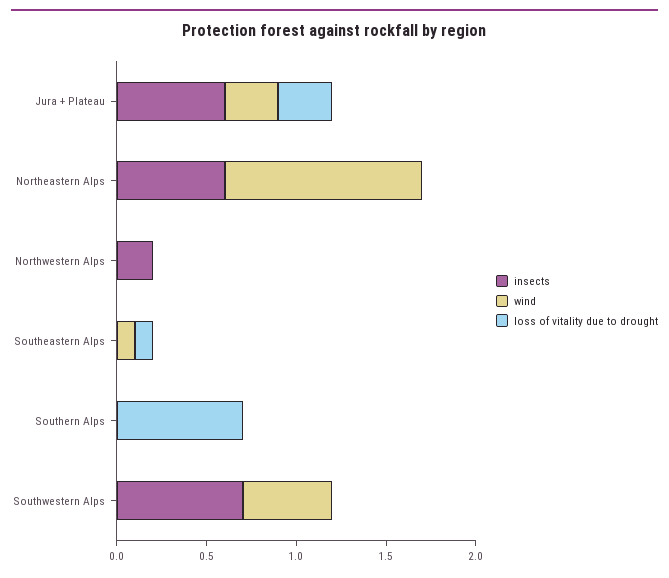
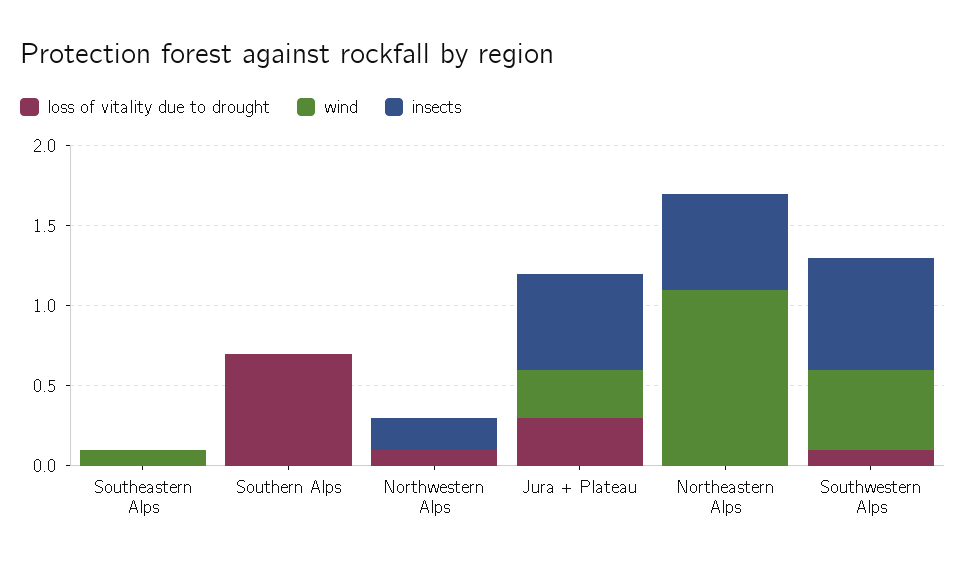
  {
    "insects": {
      "Jura + Plateau": 0.6,
      "Northeastern Alps": 0.6,
      "Northwestern Alps": 0.2,
      "Southeastern Alps": 0,
      "Southern Alps": 0,
      "Southwestern Alps": 0.7
    },
    "wind": {
      "Jura + Plateau": 0.3,
      "Northeastern Alps": 1.1,
      "Northwestern Alps": 0,
      "Southeastern Alps": 0.1,
      "Southern Alps": 0,
      "Southwestern Alps": 0.5
    },
    "loss of vitality due to drought": {
      "Jura + Plateau": 0.3,
      "Northeastern Alps": 0,
-     "Northwestern Alps": 0,
+     "Northwestern Alps": 0.1,
-     "Southeastern Alps": 0.1,
+     "Southeastern Alps": 0,
      "Southern Alps": 0.7,
-     "Southwestern Alps": 0
+     "Southwestern Alps": 0.1
    }
  }

